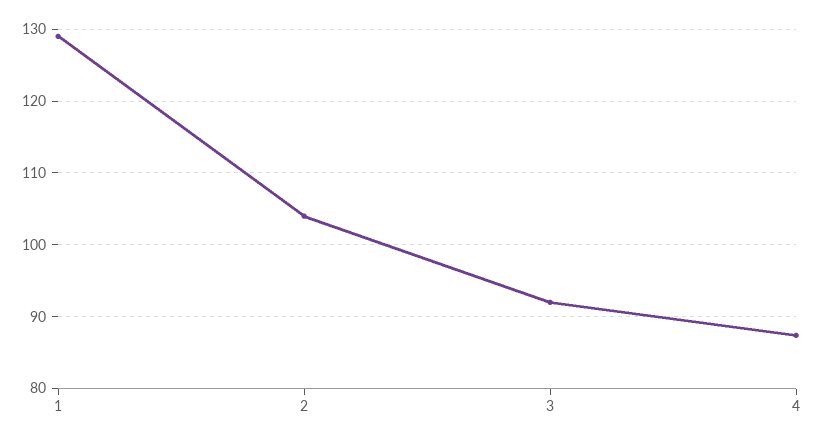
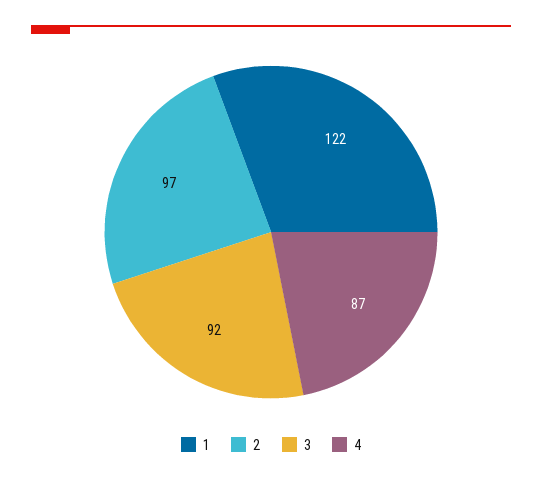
  {
-   "1": 129,
+   "1": 122,
-   "2": 104,
+   "2": 97,
    "3": 92,
    "4": 87
  }

